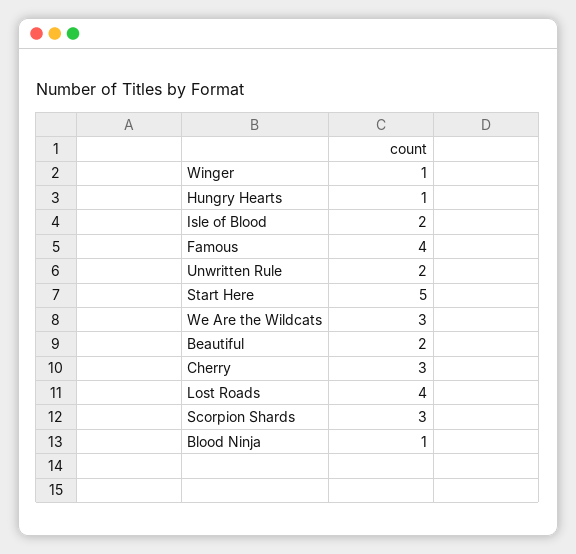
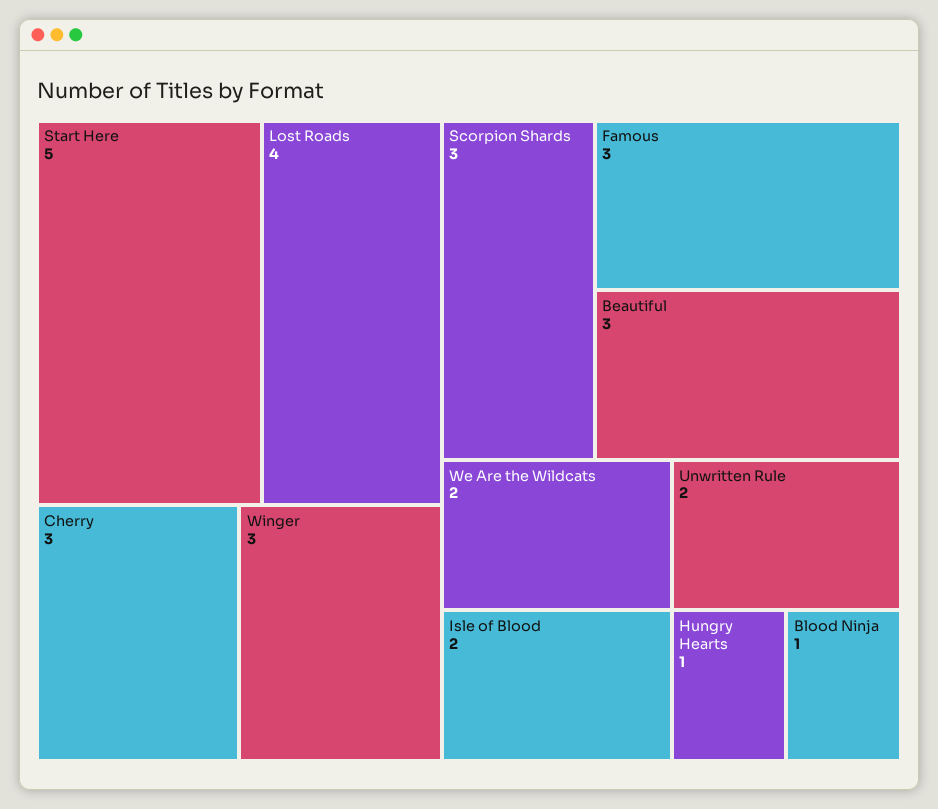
  {
-   "Winger": 1,
+   "Winger": 3,
    "Hungry Hearts": 1,
    "Isle of Blood": 2,
-   "Famous": 4,
+   "Famous": 3,
    "Unwritten Rule": 2,
    "Start Here": 5,
-   "We Are the Wildcats": 3,
+   "We Are the Wildcats": 2,
-   "Beautiful": 2,
+   "Beautiful": 3,
    "Cherry": 3,
    "Lost Roads": 4,
    "Scorpion Shards": 3,
    "Blood Ninja": 1
  }

